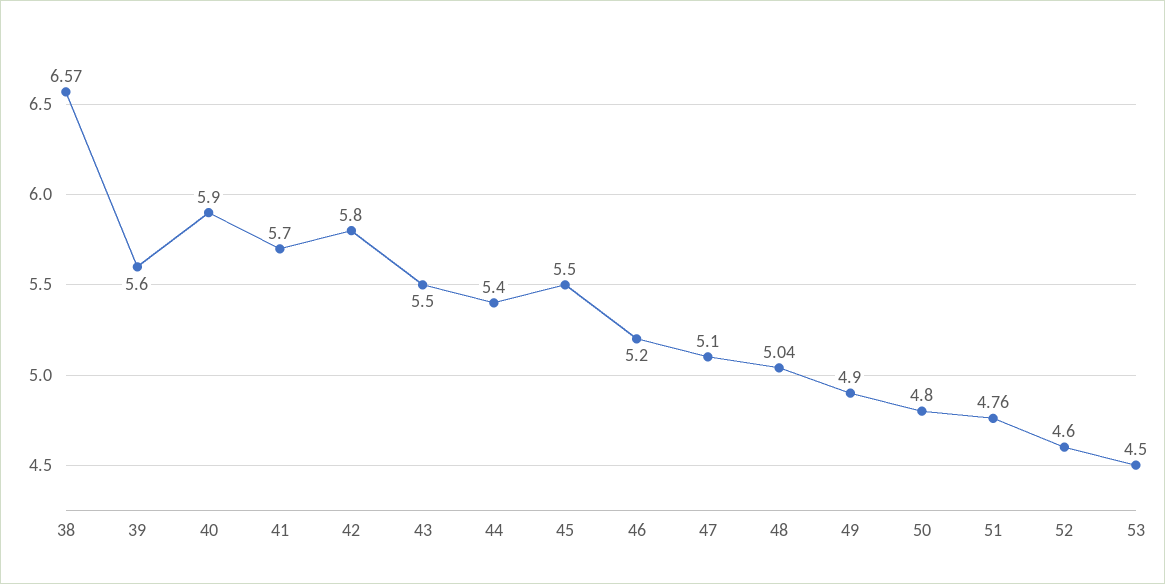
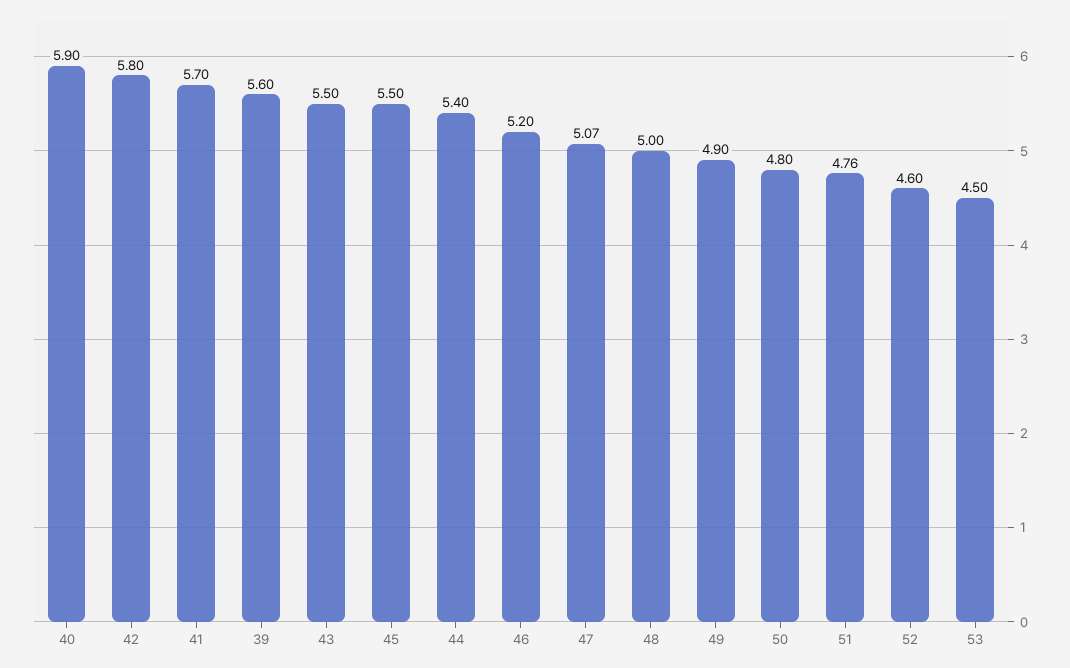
  {
-   "38": 6.57,
    "39": 5.6,
    "40": 5.9,
    "41": 5.7,
    "42": 5.8,
    "43": 5.5,
    "44": 5.4,
    "45": 5.5,
    "46": 5.2,
-   "47": 5.1,
+   "47": 5.07,
-   "48": 5.04,
+   "48": 5,
    "49": 4.9,
    "50": 4.8,
    "51": 4.76,
    "52": 4.6,
    "53": 4.5
  }

